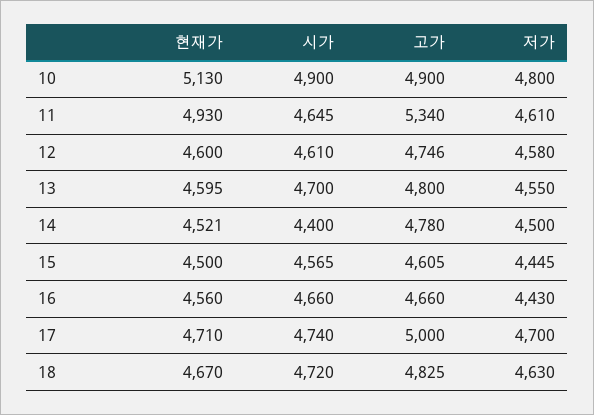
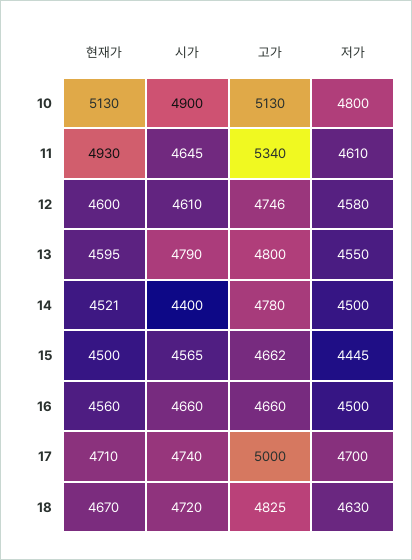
  {
    "현재가": {
      "10": 5130,
      "11": 4930,
      "12": 4600,
      "13": 4595,
      "14": 4521,
      "15": 4500,
      "16": 4560,
      "17": 4710,
      "18": 4670
    },
    "시가": {
      "10": 4900,
      "11": 4645,
      "12": 4610,
-     "13": 4700,
+     "13": 4790,
      "14": 4400,
      "15": 4565,
      "16": 4660,
      "17": 4740,
      "18": 4720
    },
    "고가": {
-     "10": 4900,
+     "10": 5130,
      "11": 5340,
      "12": 4746,
      "13": 4800,
      "14": 4780,
-     "15": 4605,
+     "15": 4662,
      "16": 4660,
      "17": 5000,
      "18": 4825
    },
    "저가": {
      "10": 4800,
      "11": 4610,
      "12": 4580,
      "13": 4550,
      "14": 4500,
      "15": 4445,
-     "16": 4430,
+     "16": 4500,
      "17": 4700,
      "18": 4630
    }
  }

